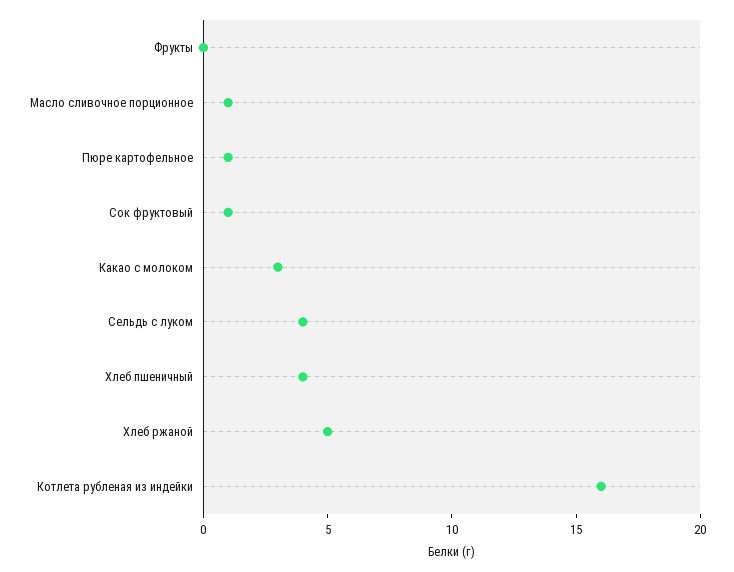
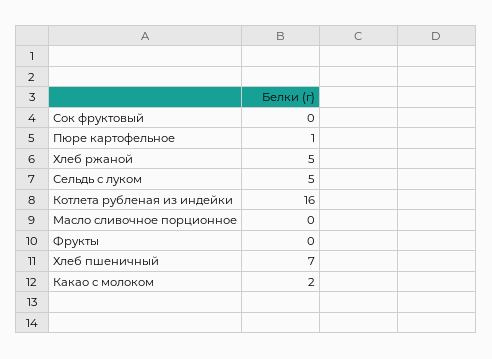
  {
    "Фрукты": 0,
-   "Масло сливочное порционное": 1,
+   "Масло сливочное порционное": 0,
    "Пюре картофельное": 1,
-   "Сок фруктовый": 1,
+   "Сок фруктовый": 0,
-   "Какао с молоком": 3,
+   "Какао с молоком": 2,
-   "Сельдь с луком": 4,
+   "Сельдь с луком": 5,
-   "Хлеб пшеничный": 4,
+   "Хлеб пшеничный": 7,
    "Хлеб ржаной": 5,
    "Котлета рубленая из индейки": 16
  }

